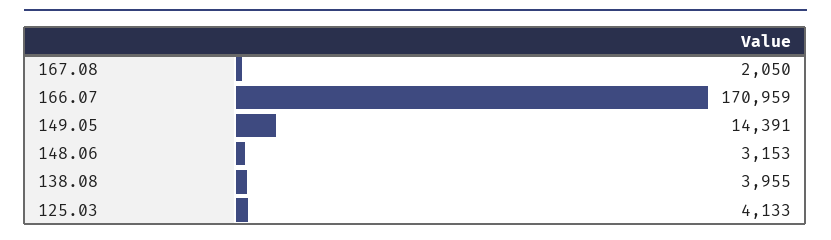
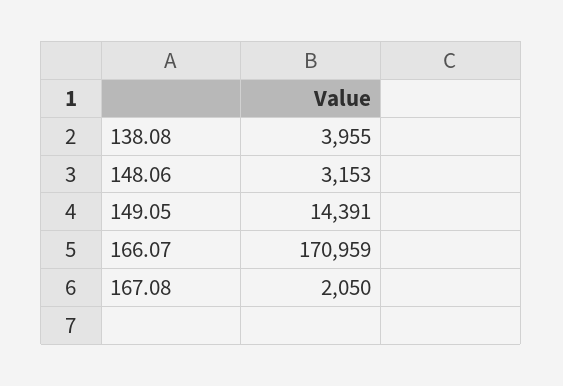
  {
    "167.08": 2050,
    "166.07": 170959,
    "149.05": 14391,
    "148.06": 3153,
-   "138.08": 3955,
+   "138.08": 3955
-   "125.03": 4133
  }

